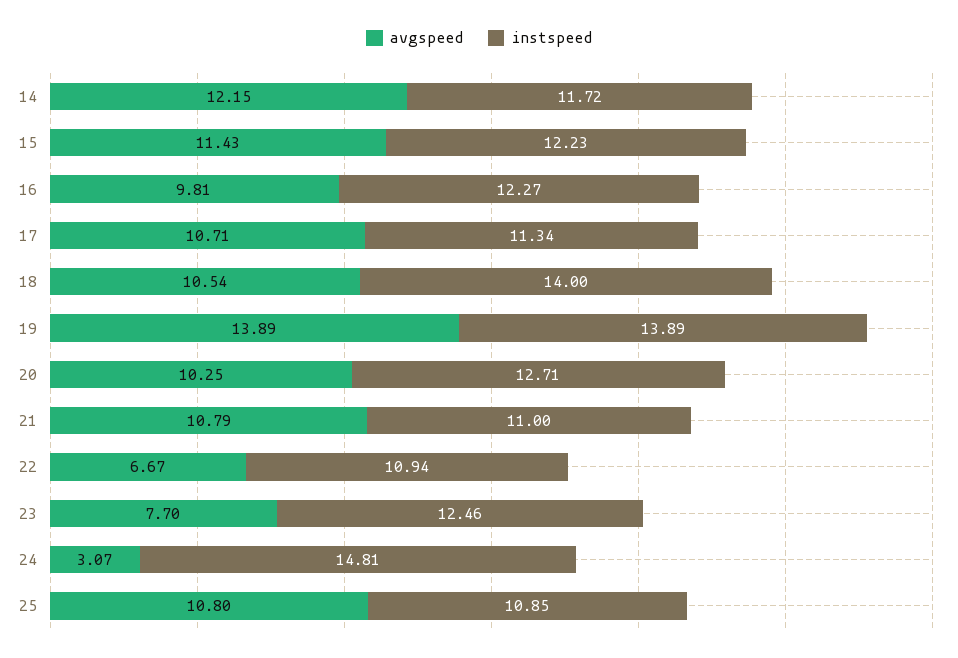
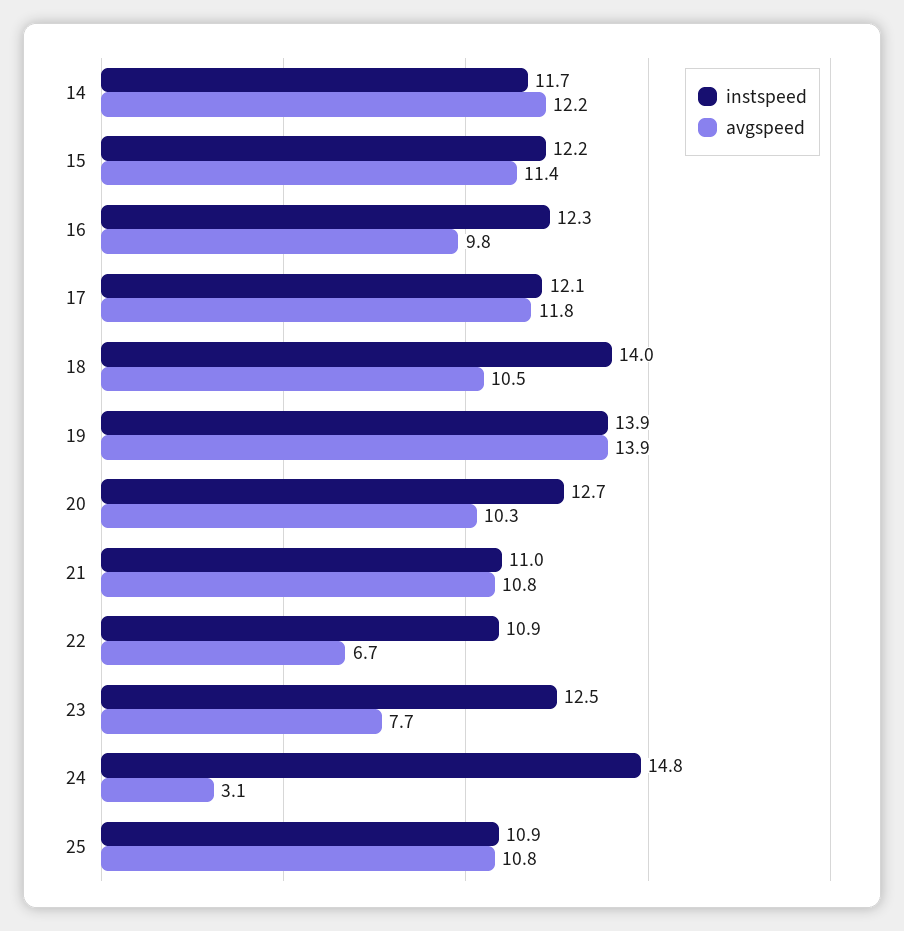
  {
    "avgspeed": {
      "14": 12.15,
      "15": 11.43,
      "16": 9.81,
-     "17": 10.71,
+     "17": 11.8,
      "18": 10.54,
      "19": 13.89,
      "20": 10.25,
      "21": 10.79,
      "22": 6.67,
      "23": 7.7,
      "24": 3.07,
      "25": 10.8
    },
    "instspeed": {
      "14": 11.72,
      "15": 12.23,
      "16": 12.27,
-     "17": 11.34,
+     "17": 12.1,
      "18": 14,
      "19": 13.89,
      "20": 12.71,
      "21": 11,
      "22": 10.94,
      "23": 12.46,
      "24": 14.81,
      "25": 10.85
    }
  }

